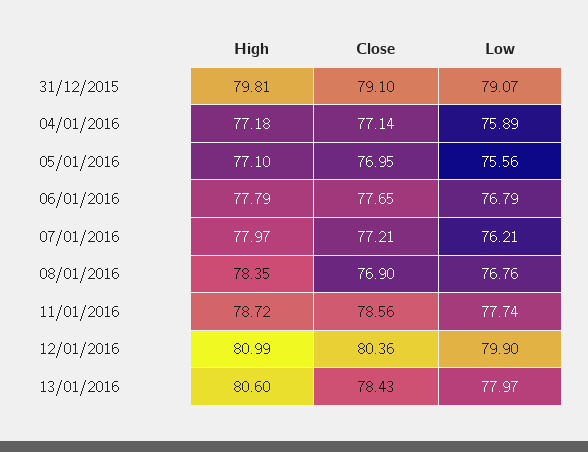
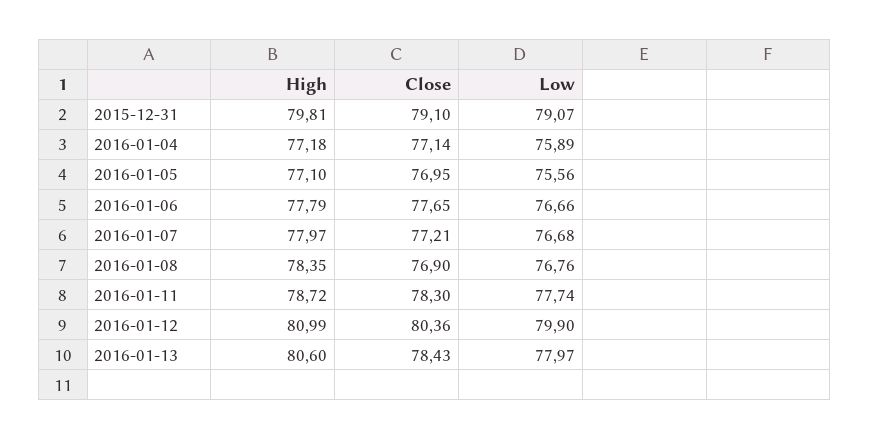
  {
    "High": {
      "31/12/2015": 79.81,
      "04/01/2016": 77.18,
      "05/01/2016": 77.1,
      "06/01/2016": 77.79,
      "07/01/2016": 77.97,
      "08/01/2016": 78.35,
      "11/01/2016": 78.72,
      "12/01/2016": 80.99,
      "13/01/2016": 80.6
    },
    "Close": {
      "31/12/2015": 79.1,
      "04/01/2016": 77.14,
      "05/01/2016": 76.95,
      "06/01/2016": 77.65,
      "07/01/2016": 77.21,
      "08/01/2016": 76.9,
-     "11/01/2016": 78.56,
+     "11/01/2016": 78.3,
      "12/01/2016": 80.36,
      "13/01/2016": 78.43
    },
    "Low": {
      "31/12/2015": 79.07,
      "04/01/2016": 75.89,
      "05/01/2016": 75.56,
-     "06/01/2016": 76.79,
+     "06/01/2016": 76.66,
-     "07/01/2016": 76.21,
+     "07/01/2016": 76.68,
      "08/01/2016": 76.76,
      "11/01/2016": 77.74,
      "12/01/2016": 79.9,
      "13/01/2016": 77.97
    }
  }

